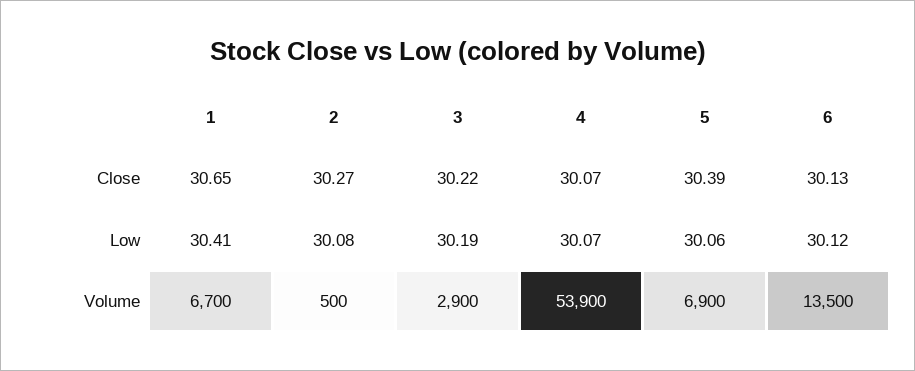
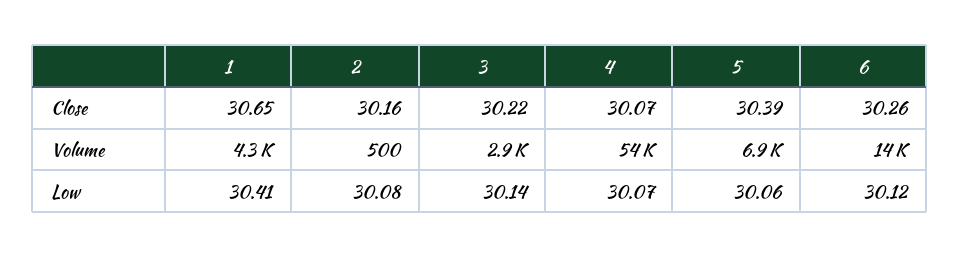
  {
    "1": {
      "Close": 30.65,
      "Low": 30.41,
-     "Volume": 6700
+     "Volume": 4300
    },
    "2": {
-     "Close": 30.27,
+     "Close": 30.16,
      "Low": 30.08,
      "Volume": 500
    },
    "3": {
      "Close": 30.22,
-     "Low": 30.19,
+     "Low": 30.14,
      "Volume": 2900
    },
    "4": {
      "Close": 30.07,
      "Low": 30.07,
      "Volume": 53900
    },
    "5": {
      "Close": 30.39,
      "Low": 30.06,
      "Volume": 6900
    },
    "6": {
-     "Close": 30.13,
+     "Close": 30.26,
      "Low": 30.12,
      "Volume": 13500
    }
  }

